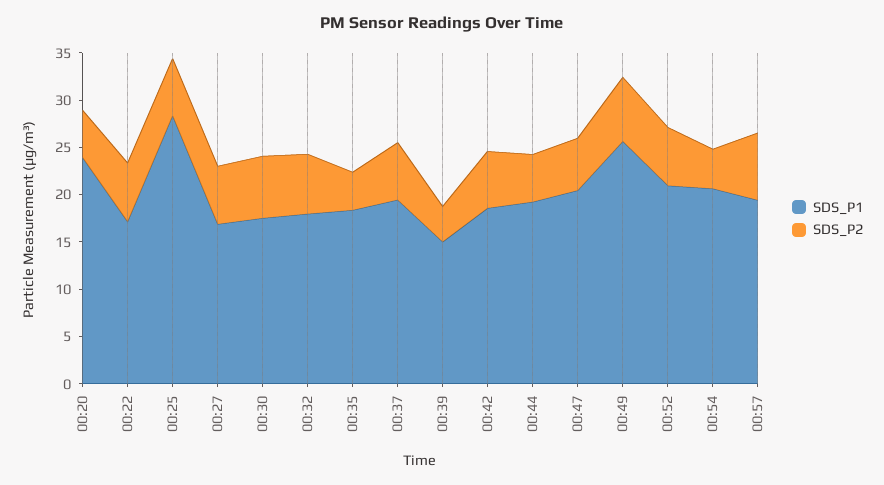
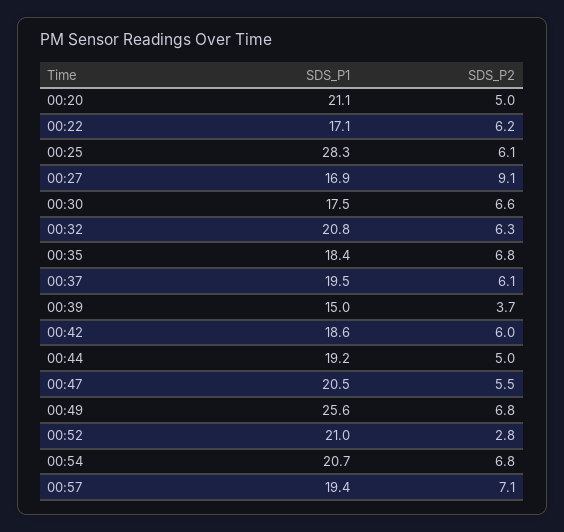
  {
    "SDS_P1": {
-     "00:20": 24,
+     "00:20": 21.1,
      "00:22": 17.1,
      "00:25": 28.3,
      "00:27": 16.9,
      "00:30": 17.5,
-     "00:32": 18,
+     "00:32": 20.8,
      "00:35": 18.4,
      "00:37": 19.5,
      "00:39": 15,
      "00:42": 18.6,
      "00:44": 19.2,
      "00:47": 20.5,
      "00:49": 25.6,
      "00:52": 21,
      "00:54": 20.7,
      "00:57": 19.4
    },
    "SDS_P2": {
      "00:20": 5,
      "00:22": 6.2,
      "00:25": 6.1,
-     "00:27": 6,
+     "00:27": 9.1,
      "00:30": 6.6,
      "00:32": 6.3,
-     "00:35": 4,
+     "00:35": 6.8,
      "00:37": 6.1,
      "00:39": 3.7,
      "00:42": 6,
      "00:44": 5,
      "00:47": 5.5,
      "00:49": 6.8,
-     "00:52": 6,
+     "00:52": 2.8,
-     "00:54": 4,
+     "00:54": 6.8,
      "00:57": 7.1
    }
  }

